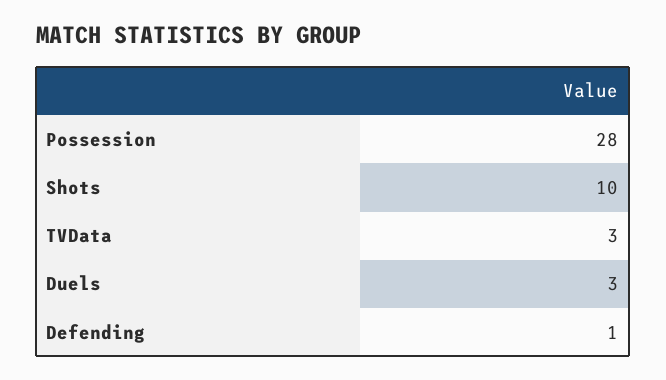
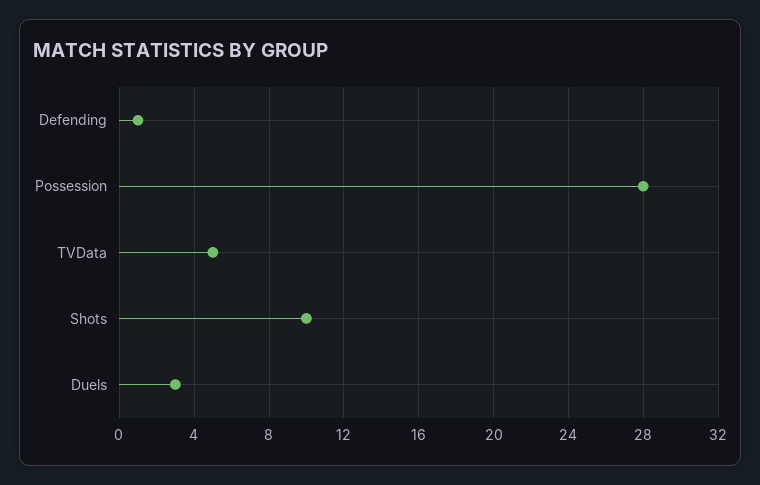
  {
    "Possession": 28,
    "Shots": 10,
-   "TVData": 3,
+   "TVData": 5,
    "Duels": 3,
    "Defending": 1
  }

